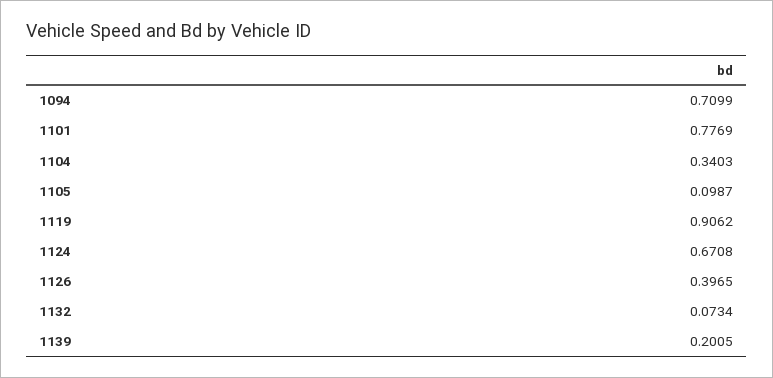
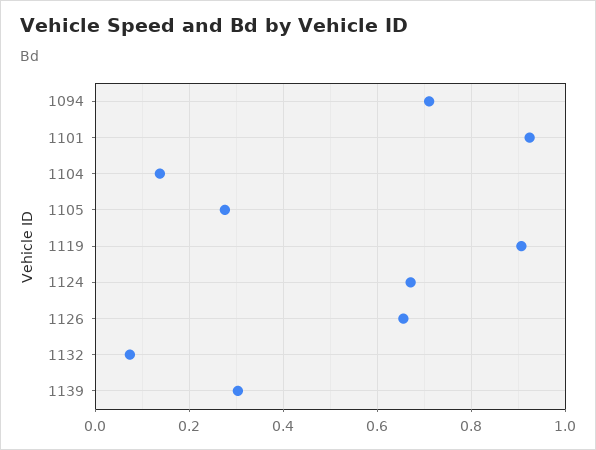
  {
    "1094": 0.7099,
-   "1101": 0.7769,
+   "1101": 0.92,
-   "1104": 0.3403,
+   "1104": 0.14,
-   "1105": 0.0987,
+   "1105": 0.28,
    "1119": 0.9062,
    "1124": 0.6708,
-   "1126": 0.3965,
+   "1126": 0.66,
    "1132": 0.0734,
-   "1139": 0.2005
+   "1139": 0.3
  }

